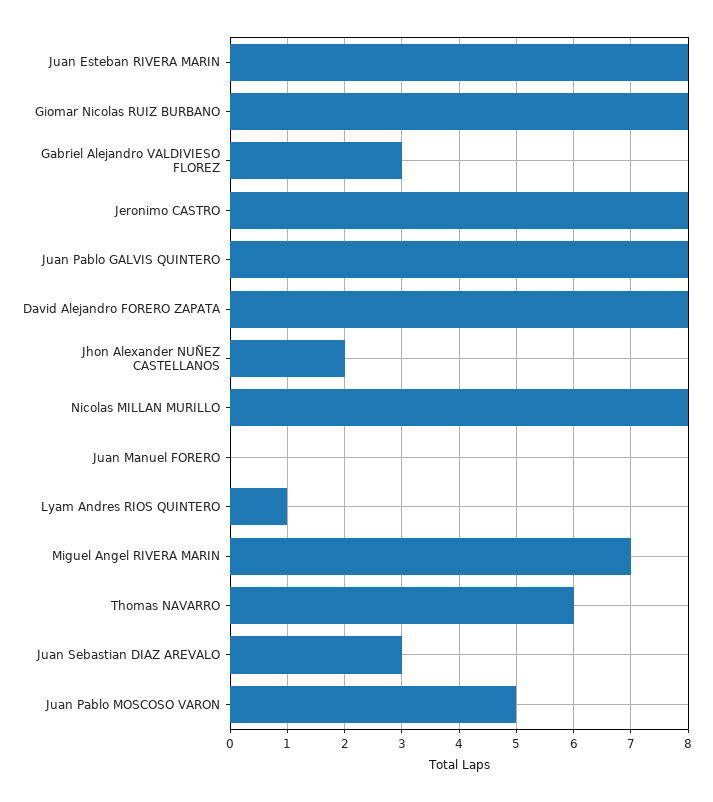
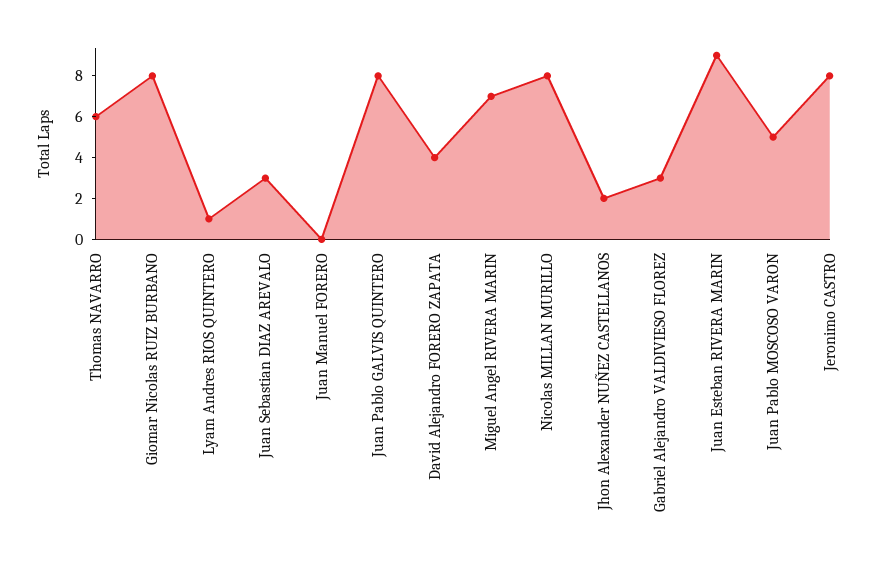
  {
-   "Juan Esteban RIVERA MARIN": 8,
+   "Juan Esteban RIVERA MARIN": 9,
    "Giomar Nicolas RUIZ BURBANO": 8,
    "Gabriel Alejandro VALDIVIESO FLOREZ": 3,
    "Jeronimo CASTRO": 8,
    "Juan Pablo GALVIS QUINTERO": 8,
-   "David Alejandro FORERO ZAPATA": 8,
+   "David Alejandro FORERO ZAPATA": 4,
    "Jhon Alexander NUÑEZ CASTELLANOS": 2,
    "Nicolas MILLAN MURILLO": 8,
    "Juan Manuel FORERO": 0,
    "Lyam Andres RIOS QUINTERO": 1,
    "Miguel Angel RIVERA MARIN": 7,
    "Thomas NAVARRO": 6,
    "Juan Sebastian DIAZ AREVALO": 3,
    "Juan Pablo MOSCOSO VARON": 5
  }

